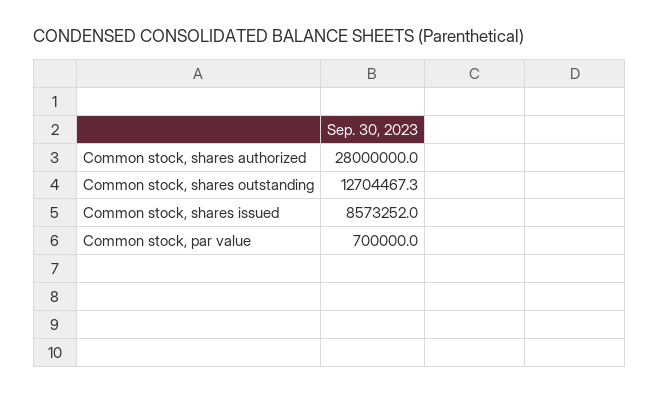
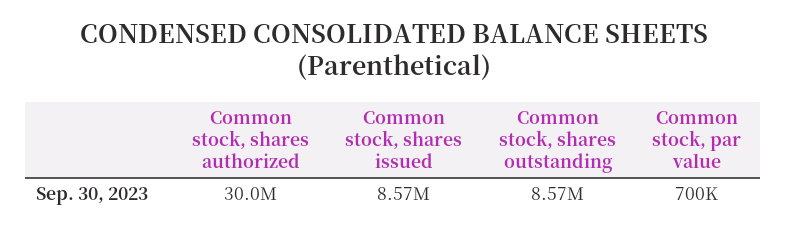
  {
-   "Common stock, shares authorized": 28000000,
+   "Common stock, shares authorized": 30000000,
-   "Common stock, shares outstanding": 12704467.3,
+   "Common stock, shares outstanding": 8570000,
    "Common stock, shares issued": 8573252,
    "Common stock, par value": 700000
  }

